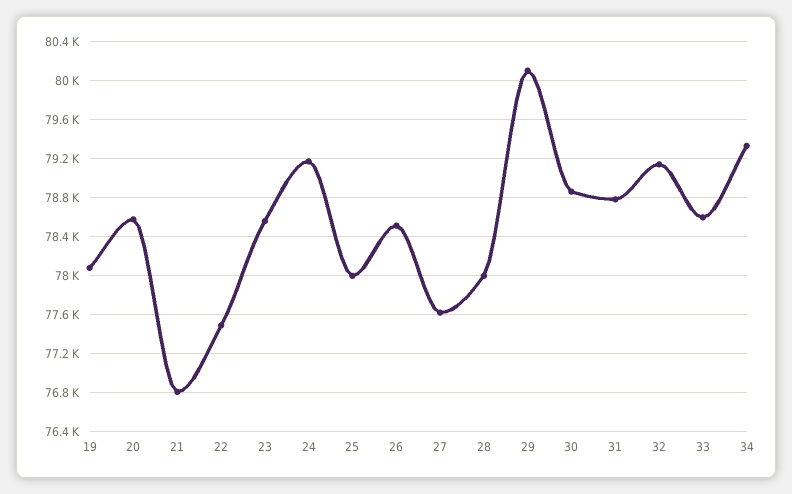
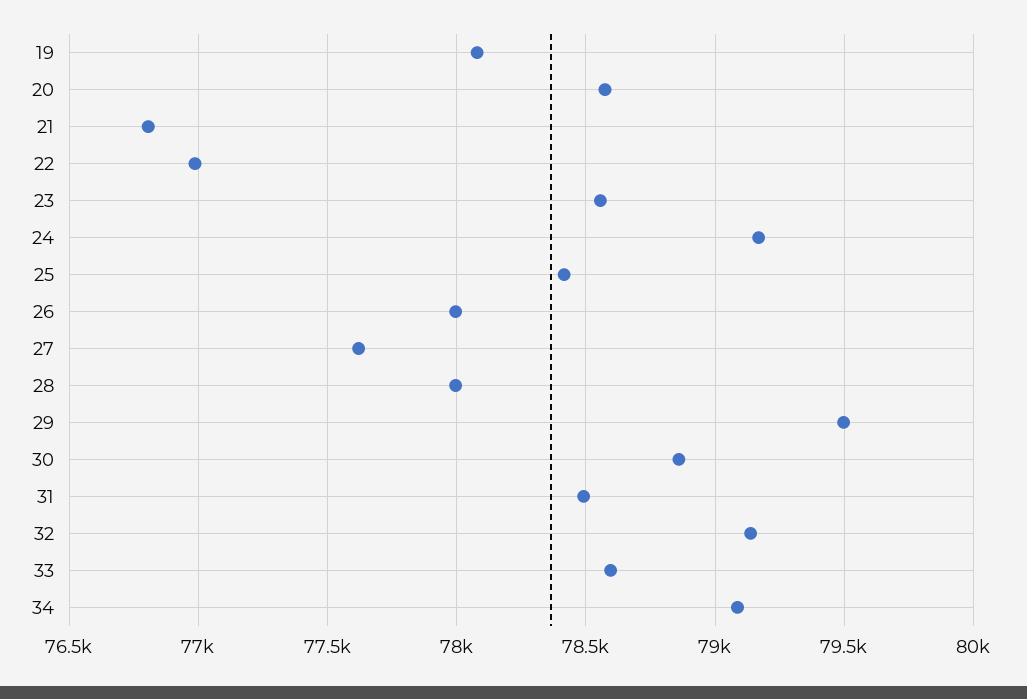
  {
    "19": 78100,
    "20": 78550,
    "21": 76800,
-   "22": 77500,
+   "22": 77000,
    "23": 78550,
    "24": 79150,
-   "25": 78000,
+   "25": 78400,
-   "26": 78500,
+   "26": 78000,
    "27": 77600,
    "28": 78000,
-   "29": 80100,
+   "29": 79500,
    "30": 78850,
-   "31": 78800,
+   "31": 78500,
    "32": 79150,
    "33": 78600,
-   "34": 79300
+   "34": 79100
  }

